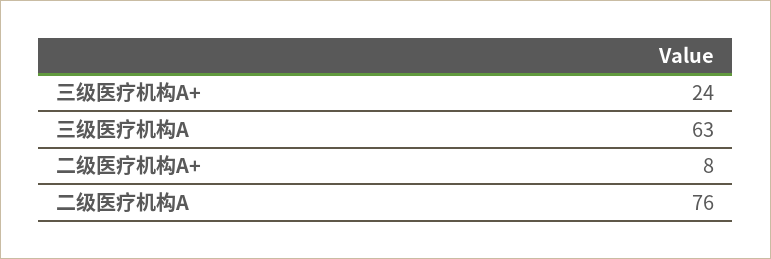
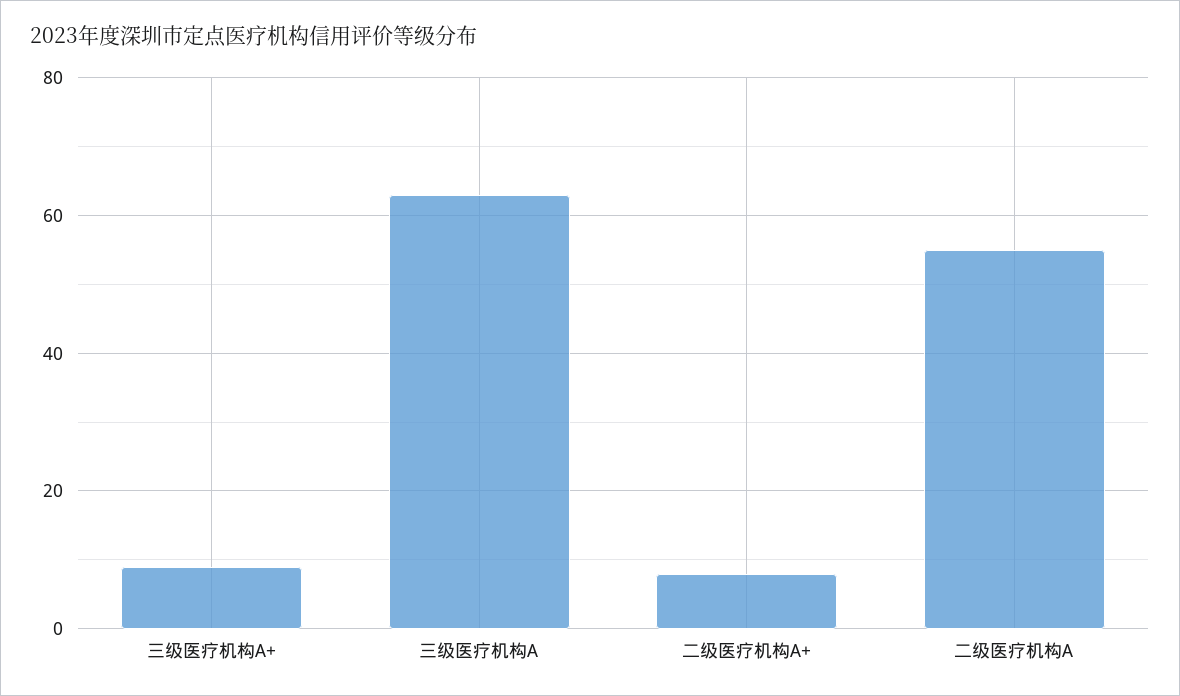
  {
-   "三级医疗机构A+": 24,
+   "三级医疗机构A+": 10,
    "三级医疗机构A": 63,
    "二级医疗机构A+": 8,
-   "二级医疗机构A": 76
+   "二级医疗机构A": 55
  }

